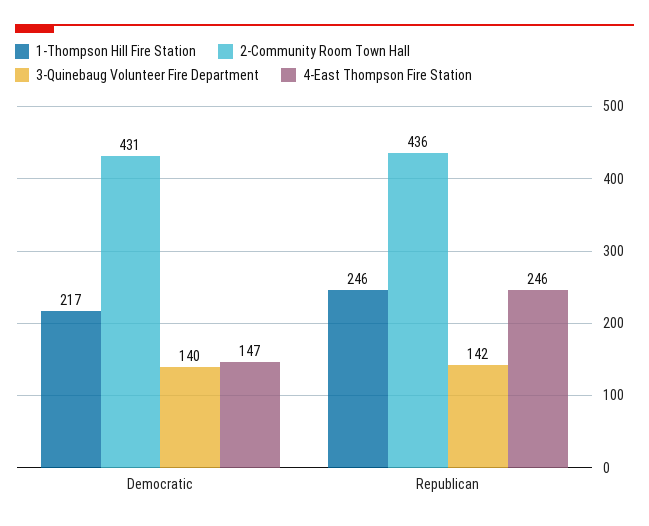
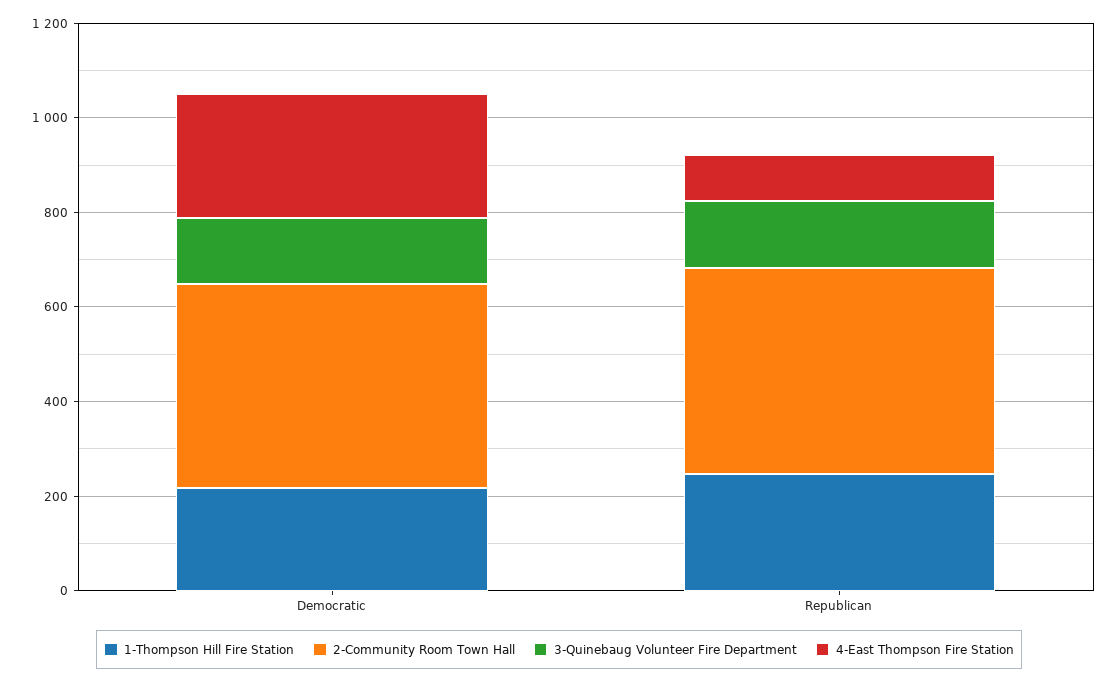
  {
    "1-Thompson Hill Fire Station": {
      "Democratic": 217,
      "Republican": 246
    },
    "2-Community Room Town Hall": {
      "Democratic": 431,
      "Republican": 436
    },
    "3-Quinebaug Volunteer Fire Department": {
      "Democratic": 140,
      "Republican": 142
    },
    "4-East Thompson Fire Station": {
-     "Democratic": 147,
+     "Democratic": 250,
-     "Republican": 246
+     "Republican": 100
    }
  }

